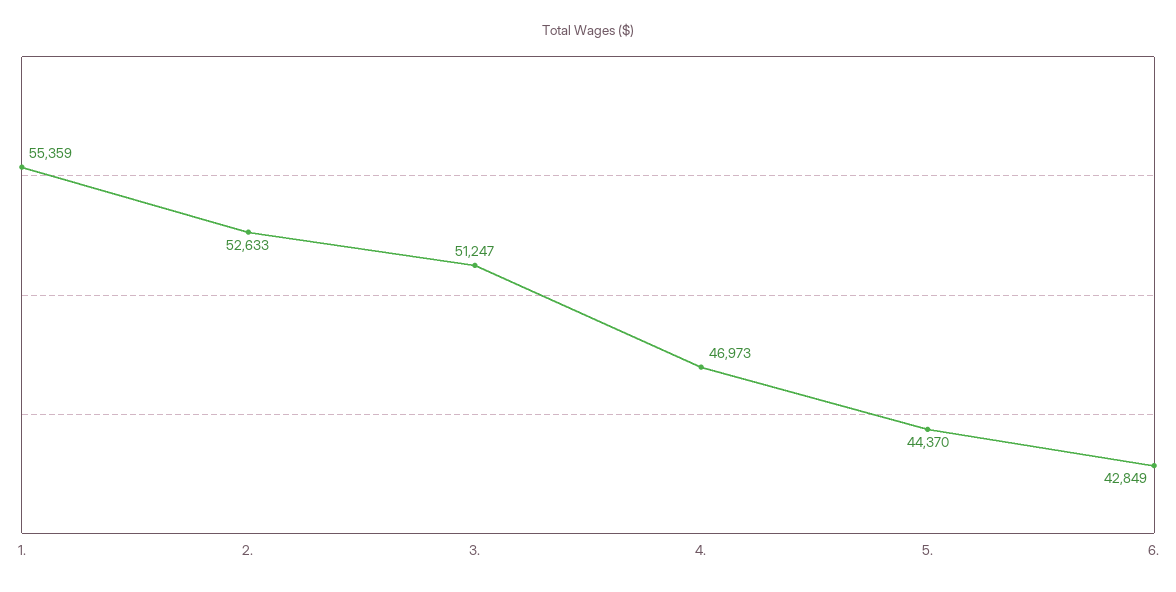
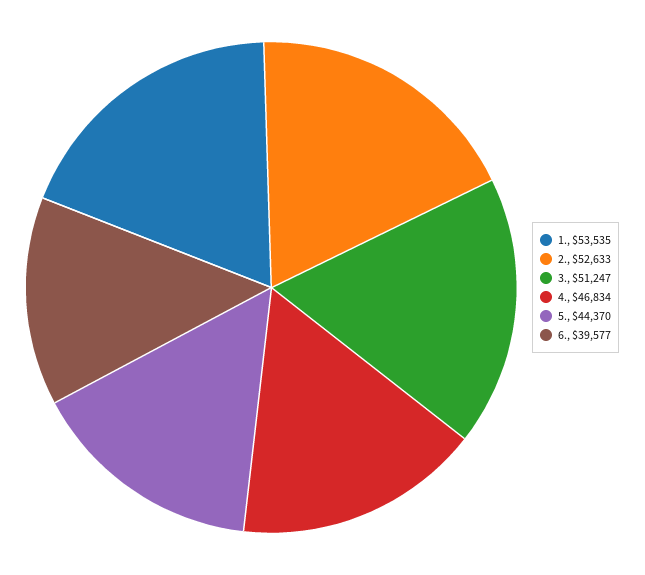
  {
-   "1.": 55359,
+   "1.": 53535,
    "2.": 52633,
    "3.": 51247,
-   "4.": 46973,
+   "4.": 46834,
    "5.": 44370,
-   "6.": 42849
+   "6.": 39577
  }

